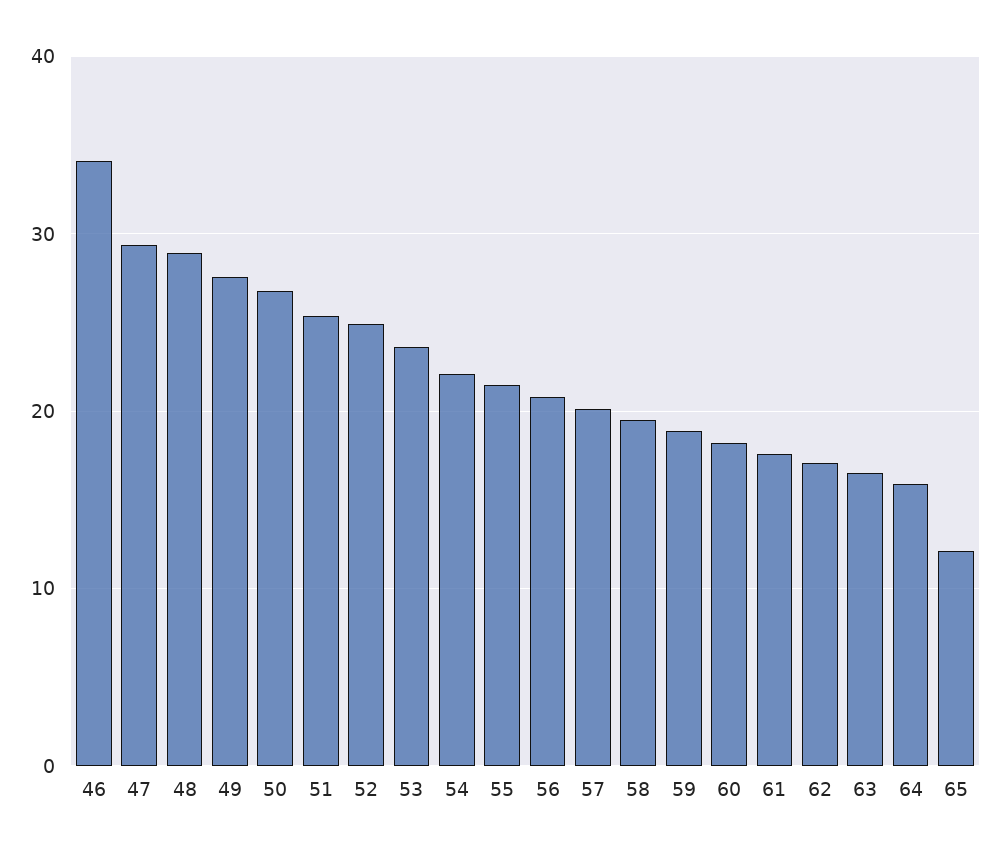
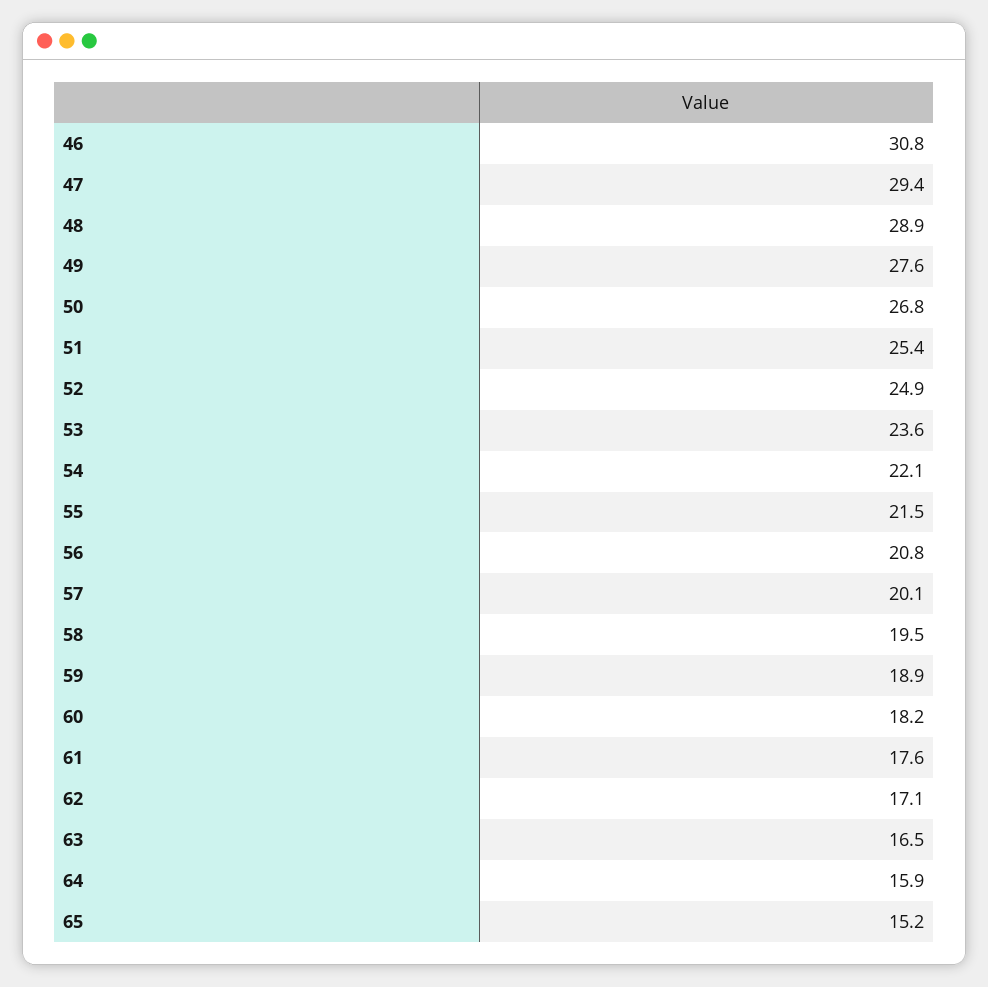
  {
-   "46": 34,
+   "46": 30.8,
    "47": 29.4,
    "48": 28.9,
    "49": 27.6,
    "50": 26.8,
    "51": 25.4,
    "52": 24.9,
    "53": 23.6,
    "54": 22.1,
    "55": 21.5,
    "56": 20.8,
    "57": 20.1,
    "58": 19.5,
    "59": 18.9,
    "60": 18.2,
    "61": 17.6,
    "62": 17.1,
    "63": 16.5,
    "64": 15.9,
-   "65": 12
+   "65": 15.2
  }

